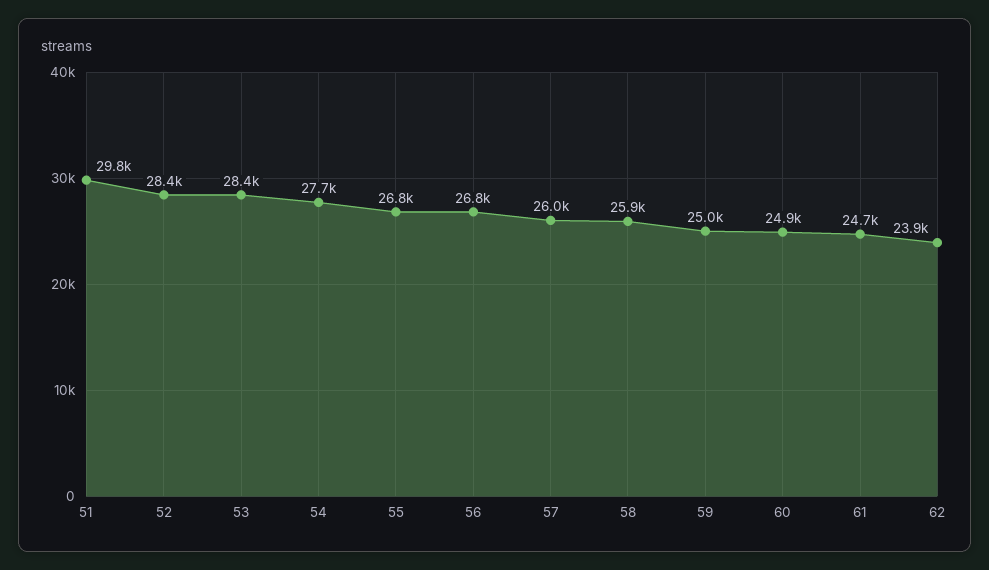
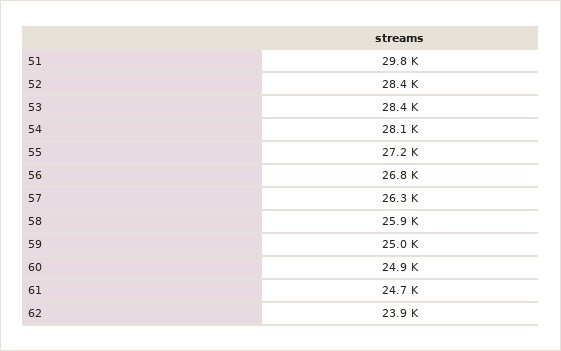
  {
    "51": 29800,
    "52": 28400,
    "53": 28400,
-   "54": 27700,
+   "54": 28100,
-   "55": 26800,
+   "55": 27200,
    "56": 26800,
-   "57": 26000,
+   "57": 26300,
    "58": 25900,
    "59": 25000,
    "60": 24900,
    "61": 24700,
    "62": 23900
  }

